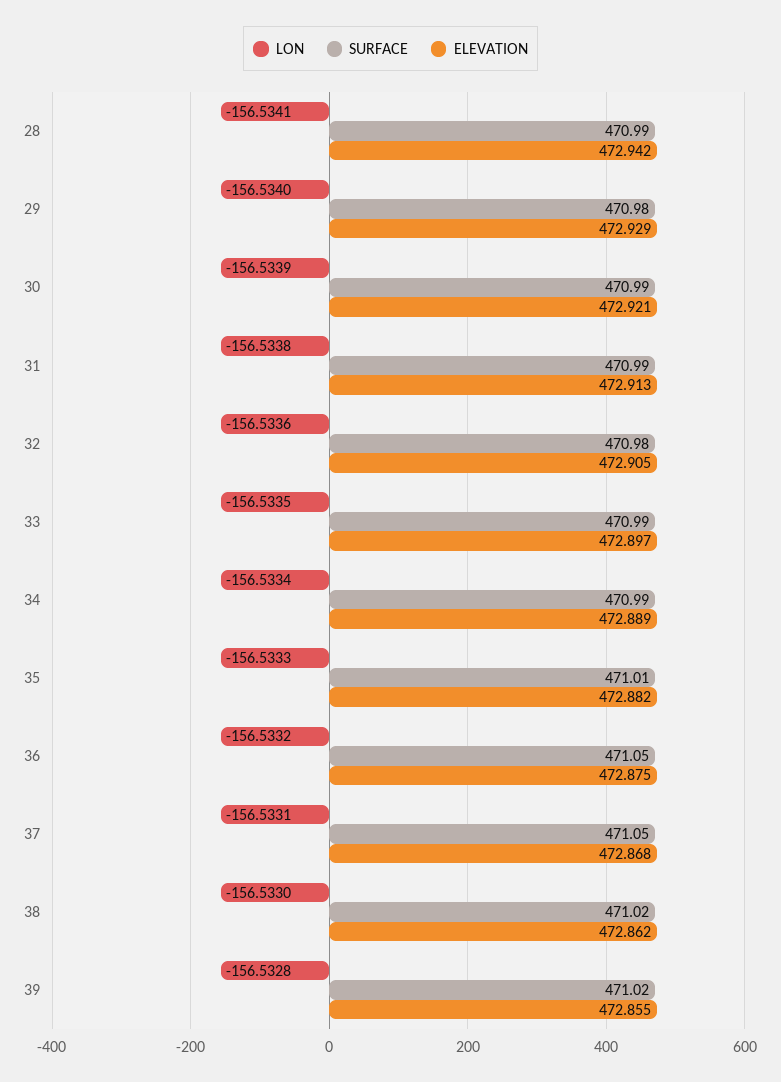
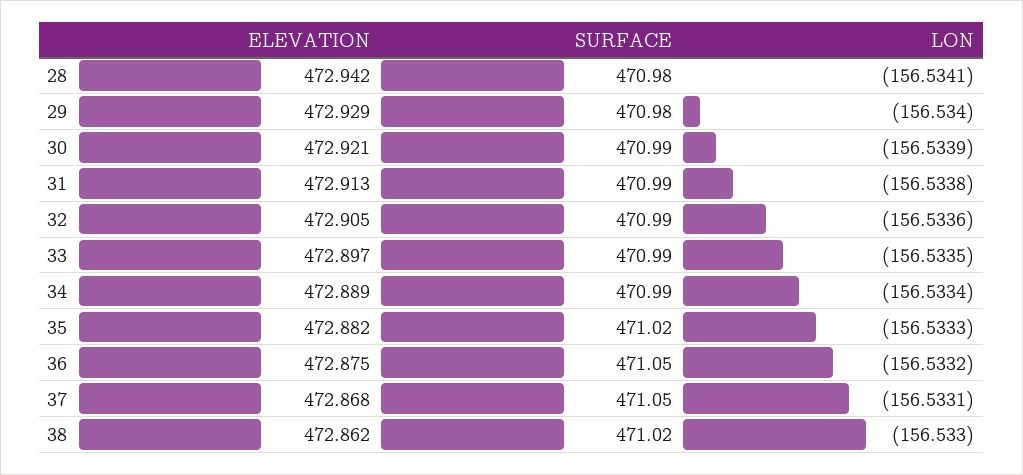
  {
    "LON": {
      "28": -156.5341,
      "29": -156.534,
      "30": -156.5339,
      "31": -156.5338,
      "32": -156.5336,
      "33": -156.5335,
      "34": -156.5334,
      "35": -156.5333,
      "36": -156.5332,
      "37": -156.5331,
-     "38": -156.533,
+     "38": -156.533
-     "39": -156.5328
    },
    "SURFACE": {
-     "28": 470.99,
+     "28": 470.98,
      "29": 470.98,
      "30": 470.99,
      "31": 470.99,
-     "32": 470.98,
+     "32": 470.99,
      "33": 470.99,
      "34": 470.99,
-     "35": 471.01,
+     "35": 471.02,
      "36": 471.05,
      "37": 471.05,
-     "38": 471.02,
+     "38": 471.02
-     "39": 471.02
    },
    "ELEVATION": {
      "28": 472.942,
      "29": 472.929,
      "30": 472.921,
      "31": 472.913,
      "32": 472.905,
      "33": 472.897,
      "34": 472.889,
      "35": 472.882,
      "36": 472.875,
      "37": 472.868,
-     "38": 472.862,
+     "38": 472.862
-     "39": 472.855
    }
  }

